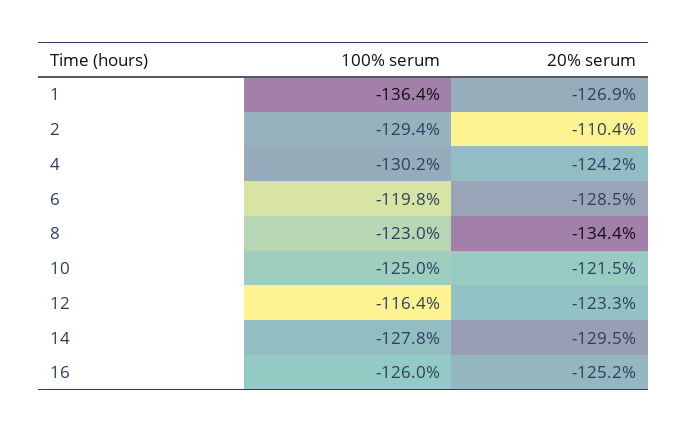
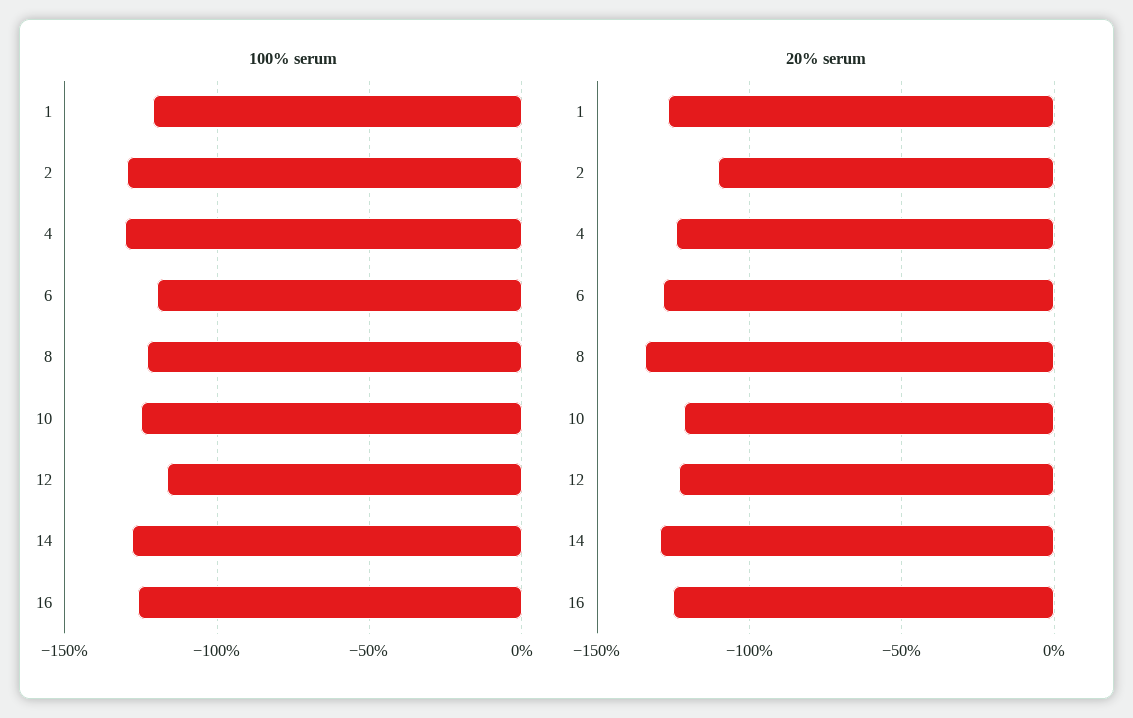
  {
    "100% serum": {
-     "1": -136.4,
+     "1": -120,
      "2": -129.4,
      "4": -130.2,
      "6": -119.8,
      "8": -123,
      "10": -125,
      "12": -116.4,
      "14": -127.8,
      "16": -126
    },
    "20% serum": {
      "1": -126.9,
      "2": -110.4,
      "4": -124.2,
      "6": -128.5,
      "8": -134.4,
      "10": -121.5,
      "12": -123.3,
      "14": -129.5,
      "16": -125.2
    }
  }

